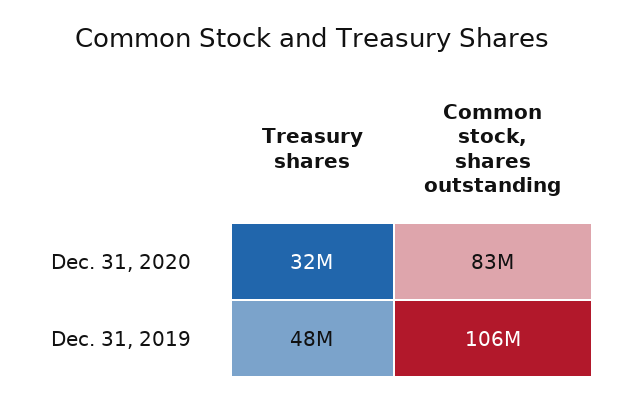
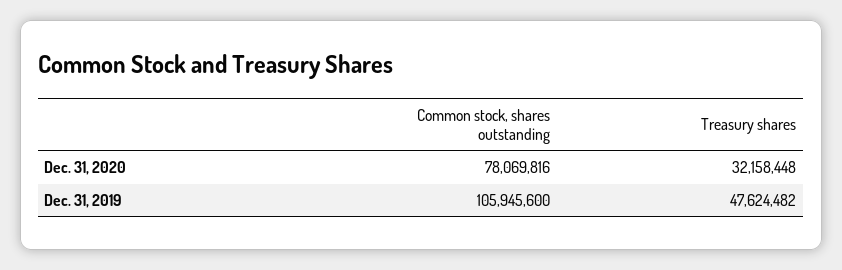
  {
    "Treasury shares": {
      "Dec. 31, 2020": 32158448,
      "Dec. 31, 2019": 47624482
    },
    "Common stock, shares outstanding": {
-     "Dec. 31, 2020": 83000000,
+     "Dec. 31, 2020": 78069816,
      "Dec. 31, 2019": 105945600
    }
  }

